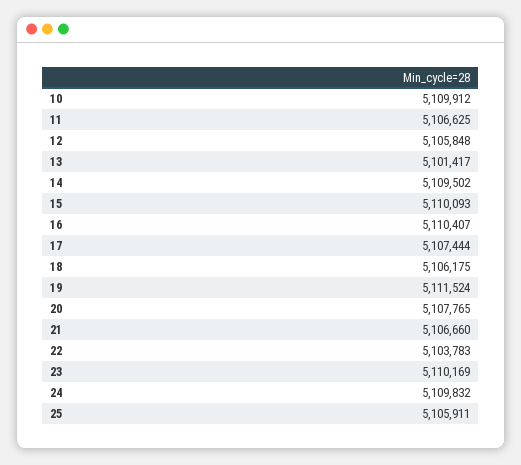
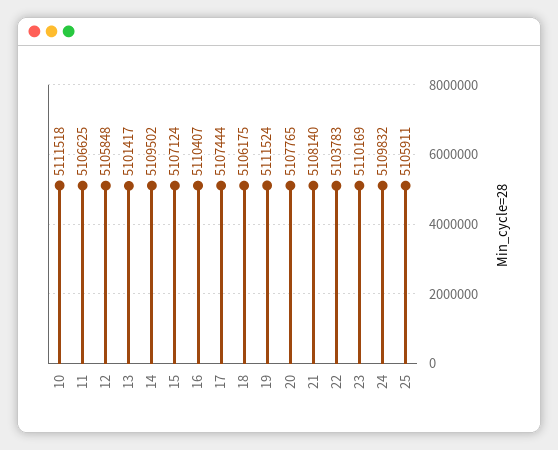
  {
-   "10": 5109912,
+   "10": 5111518,
    "11": 5106625,
    "12": 5105848,
    "13": 5101417,
    "14": 5109502,
-   "15": 5110093,
+   "15": 5107124,
    "16": 5110407,
    "17": 5107444,
    "18": 5106175,
    "19": 5111524,
    "20": 5107765,
-   "21": 5106660,
+   "21": 5108140,
    "22": 5103783,
    "23": 5110169,
    "24": 5109832,
    "25": 5105911
  }

